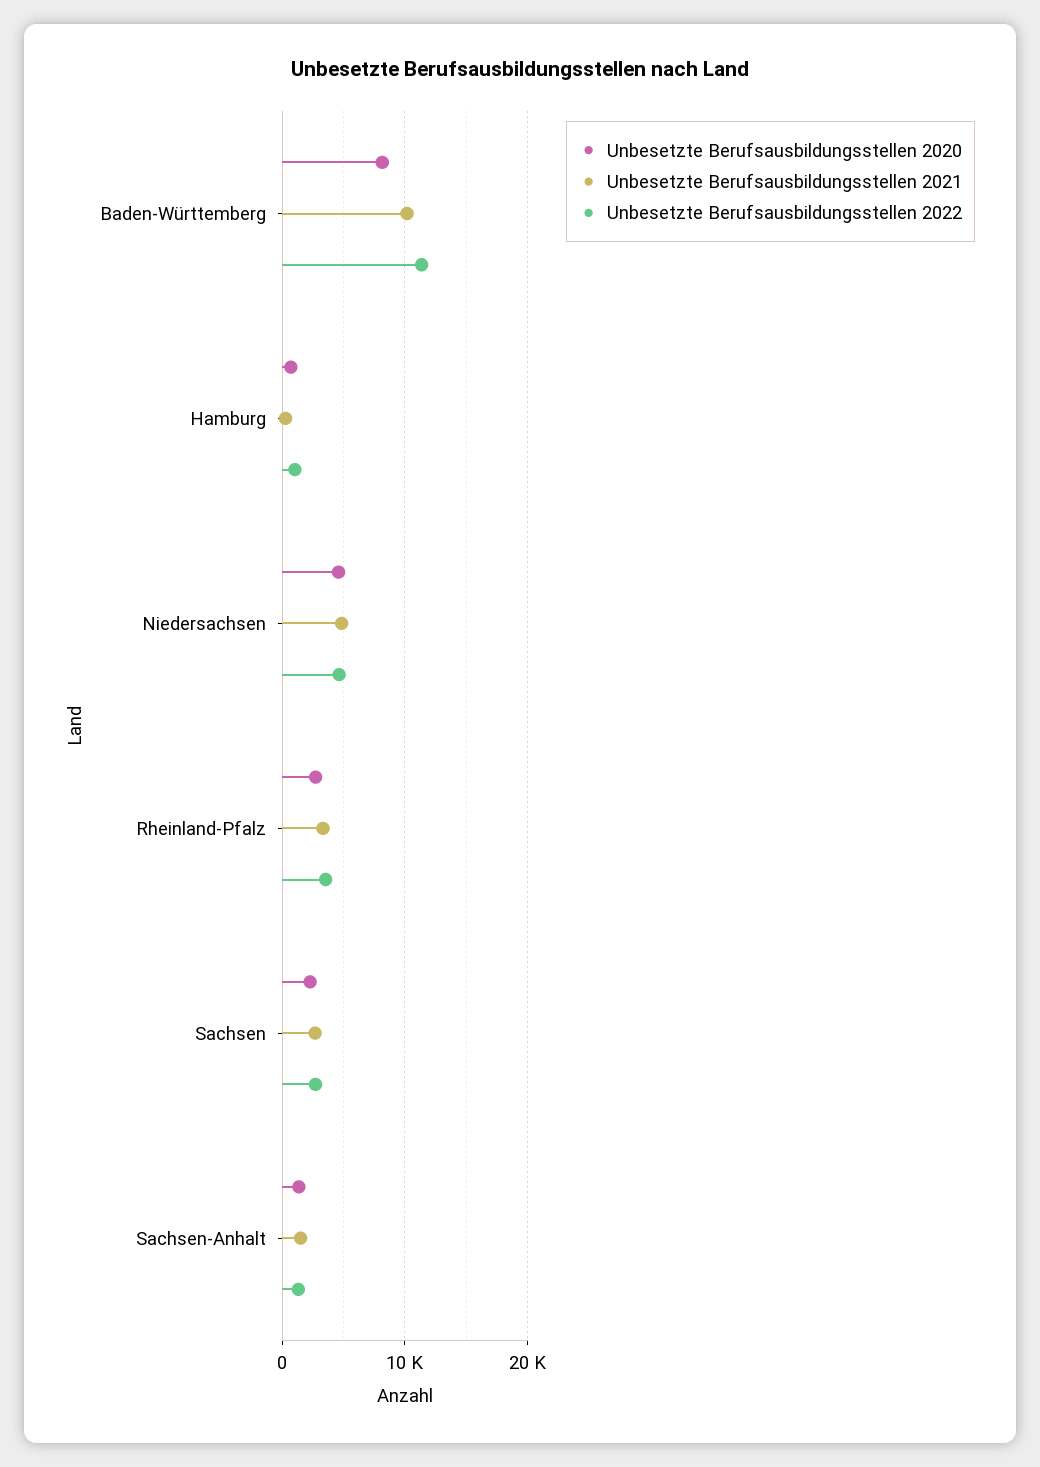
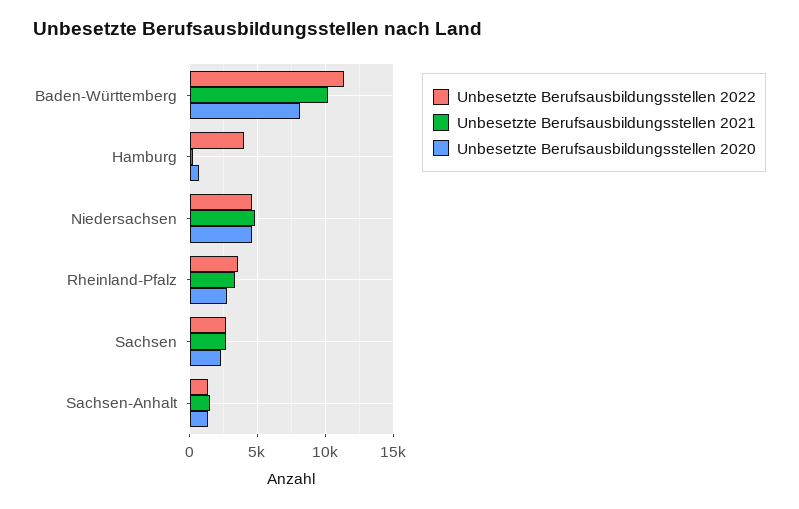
  {
    "Unbesetzte Berufsausbildungsstellen 2020": {
      "Baden-Württemberg": 8000,
      "Hamburg": 500,
      "Niedersachsen": 4500,
      "Rheinland-Pfalz": 2500,
      "Sachsen": 2500,
      "Sachsen-Anhalt": 1500
    },
    "Unbesetzte Berufsausbildungsstellen 2021": {
      "Baden-Württemberg": 10000,
      "Hamburg": 500,
      "Niedersachsen": 5000,
      "Rheinland-Pfalz": 3500,
      "Sachsen": 2500,
      "Sachsen-Anhalt": 1500
    },
    "Unbesetzte Berufsausbildungsstellen 2022": {
      "Baden-Württemberg": 11500,
-     "Hamburg": 1000,
+     "Hamburg": 4000,
      "Niedersachsen": 4500,
      "Rheinland-Pfalz": 3500,
      "Sachsen": 2500,
      "Sachsen-Anhalt": 1500
    }
  }

